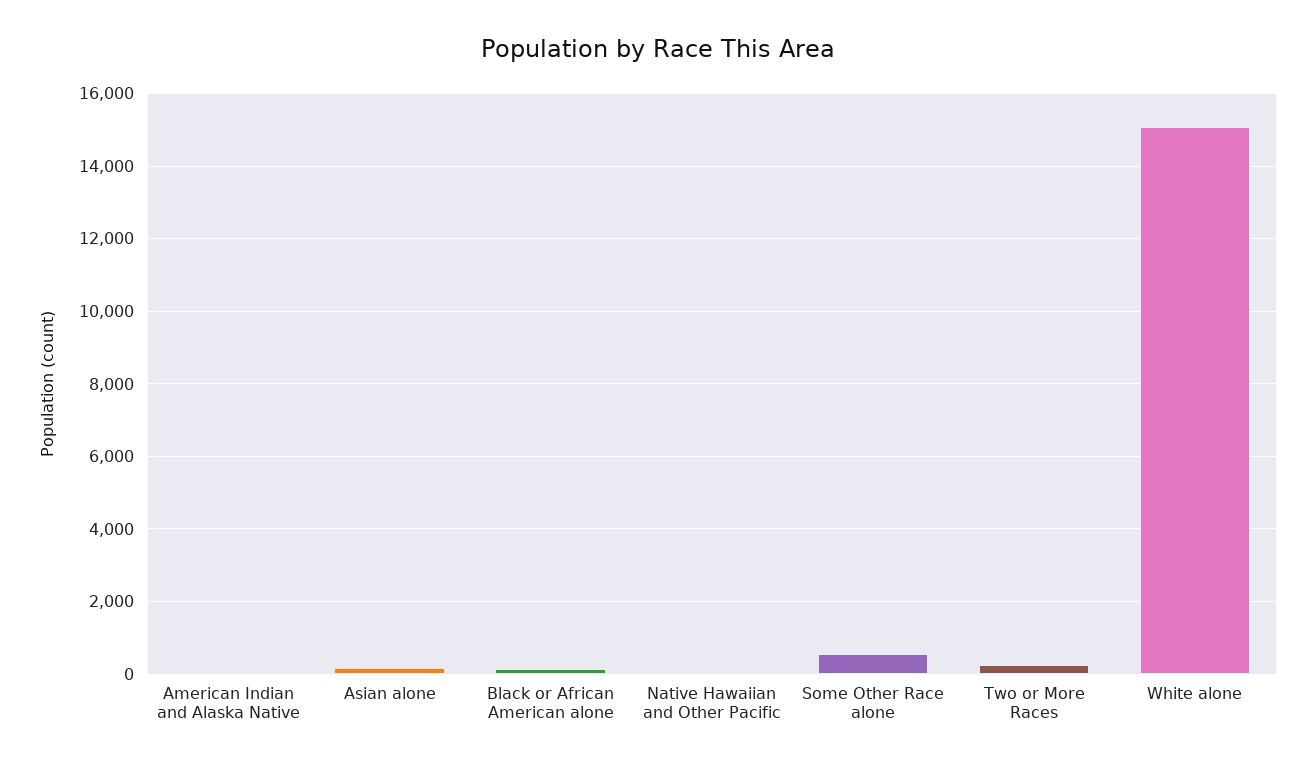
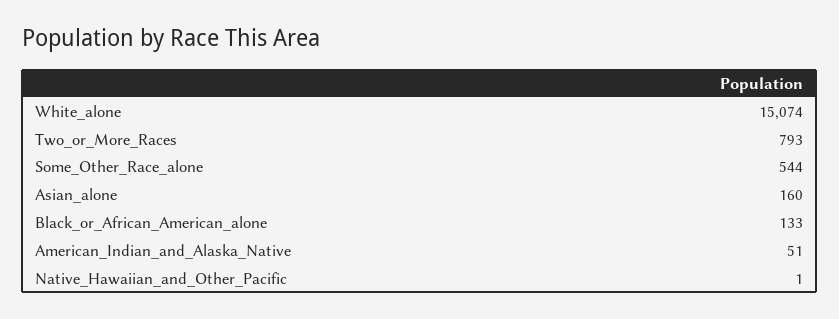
  {
    "American Indian and Alaska Native": 51,
    "Asian alone": 160,
    "Black or African American alone": 133,
    "Native Hawaiian and Other Pacific": 1,
    "Some Other Race alone": 544,
-   "Two or More Races": 200,
+   "Two or More Races": 793,
    "White alone": 15074
  }

